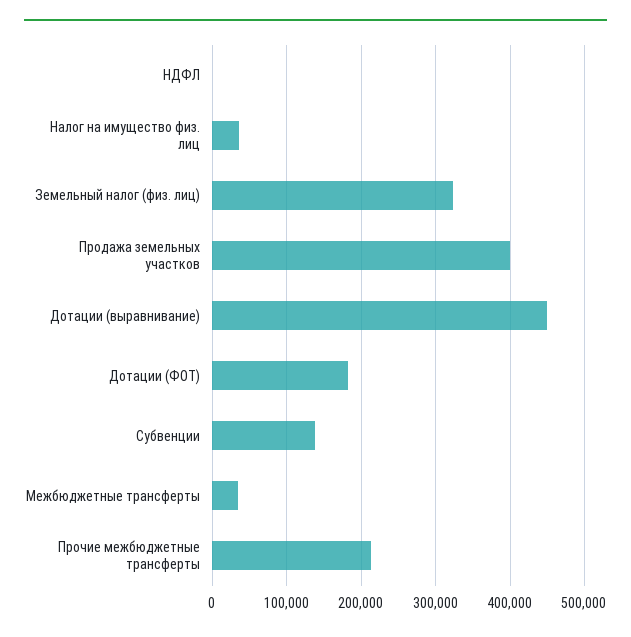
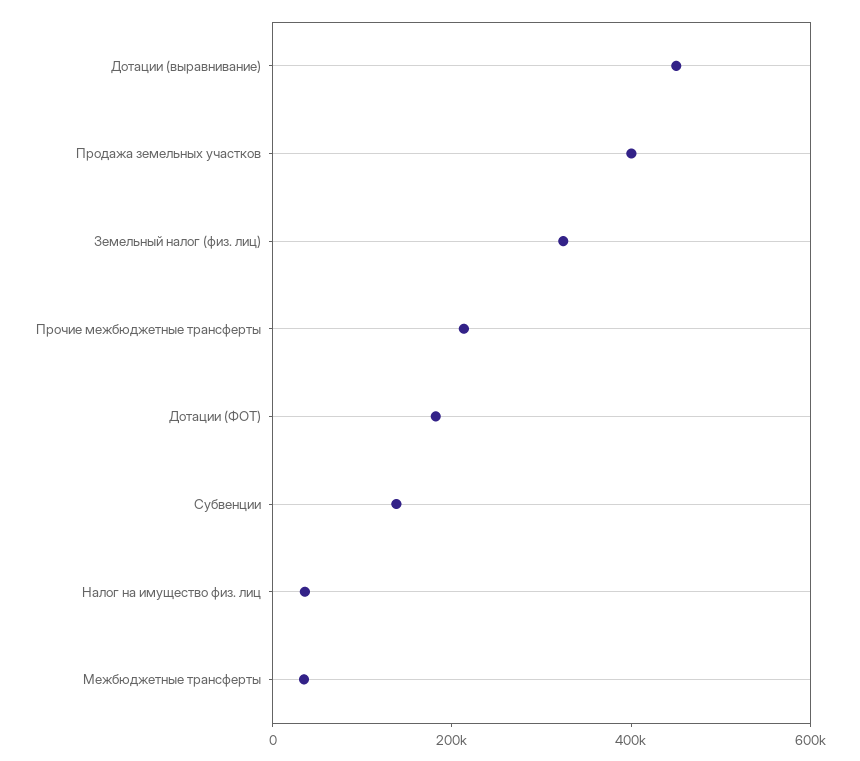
  {
-   "НДФЛ": 0,
    "Налог на имущество физ. лиц": 40000,
    "Земельный налог (физ. лиц)": 320000,
    "Продажа земельных участков": 400000,
    "Дотации (выравнивание)": 450000,
    "Дотации (ФОТ)": 180000,
    "Субвенции": 140000,
    "Межбюджетные трансферты": 40000,
    "Прочие межбюджетные трансферты": 210000
  }

